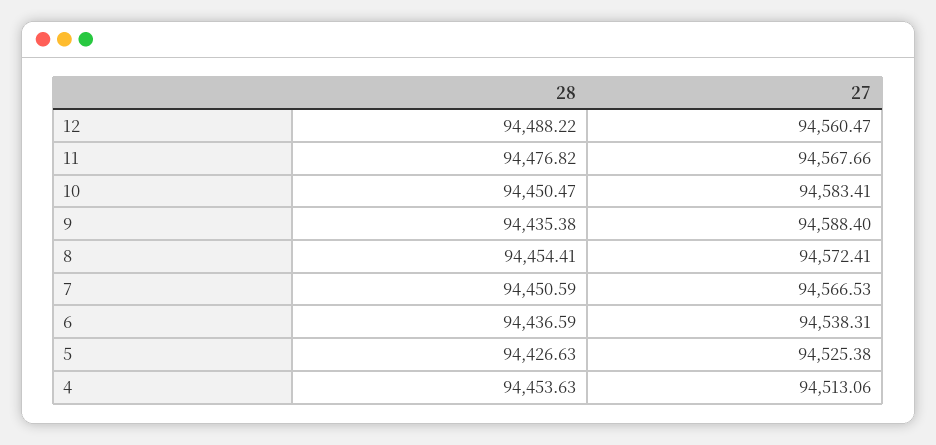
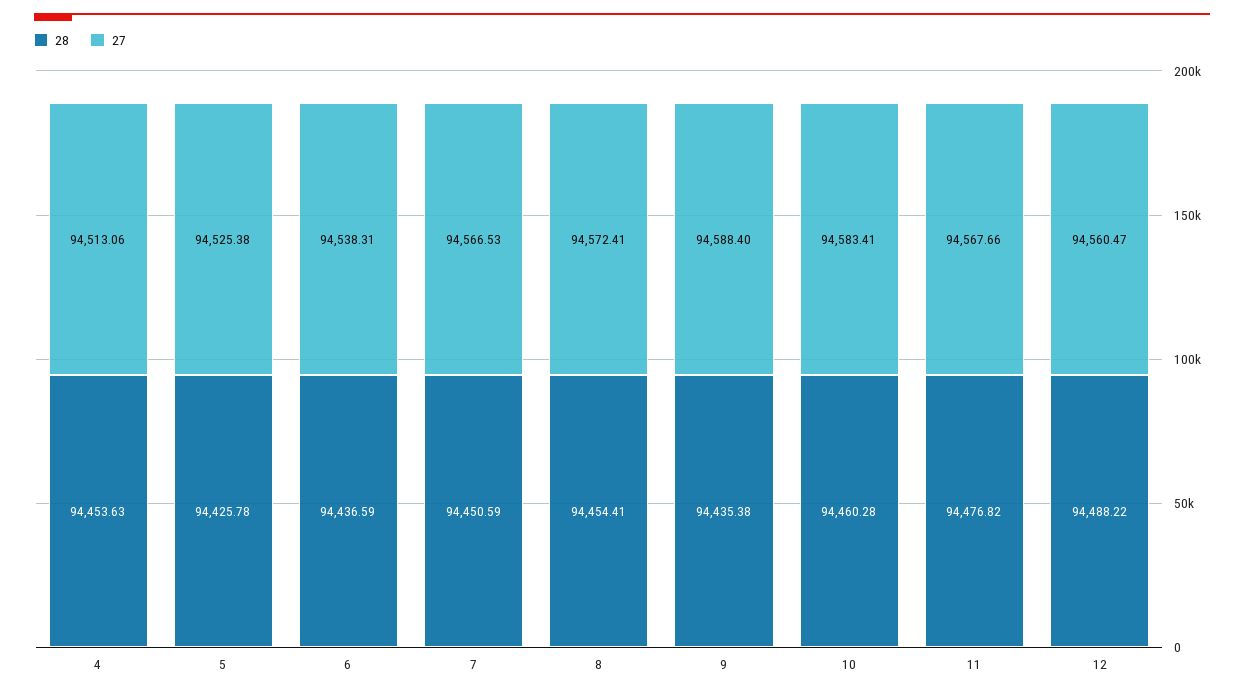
  {
    "28": {
      "12": 94488.22,
      "11": 94476.82,
-     "10": 94450.47,
+     "10": 94460.28,
      "9": 94435.38,
      "8": 94454.41,
      "7": 94450.59,
      "6": 94436.59,
-     "5": 94426.63,
+     "5": 94425.78,
      "4": 94453.63
    },
    "27": {
      "12": 94560.47,
      "11": 94567.66,
      "10": 94583.41,
      "9": 94588.4,
      "8": 94572.41,
      "7": 94566.53,
      "6": 94538.31,
      "5": 94525.38,
      "4": 94513.06
    }
  }

